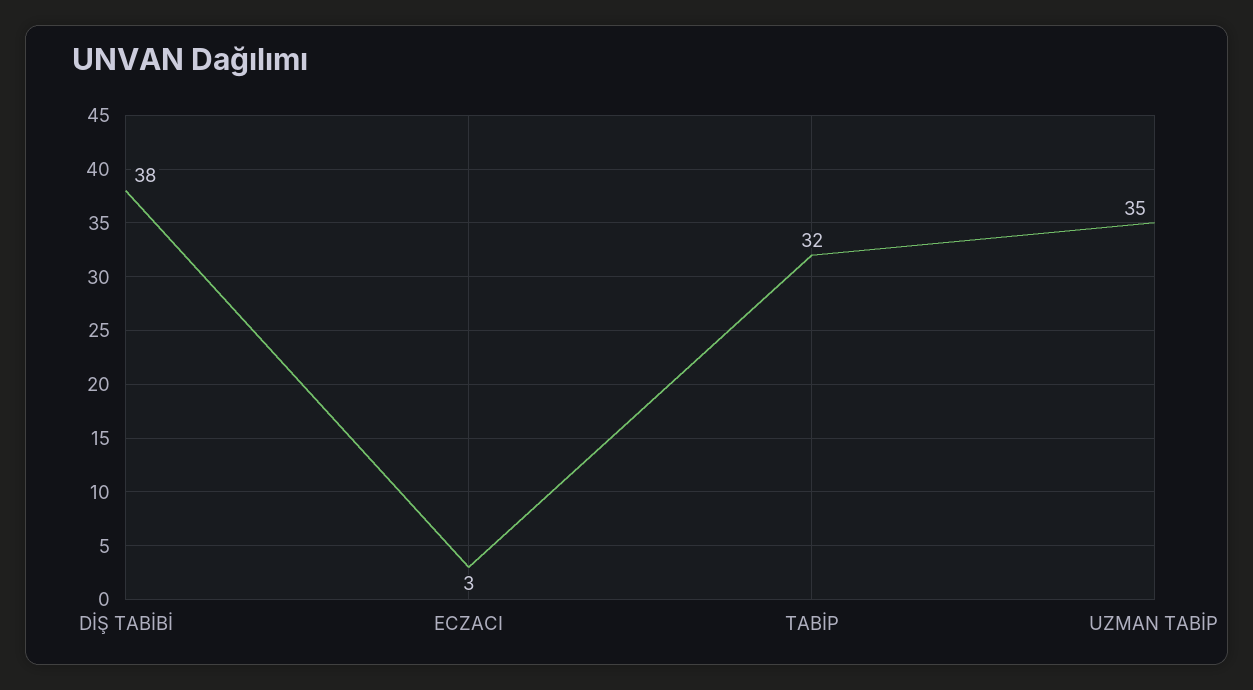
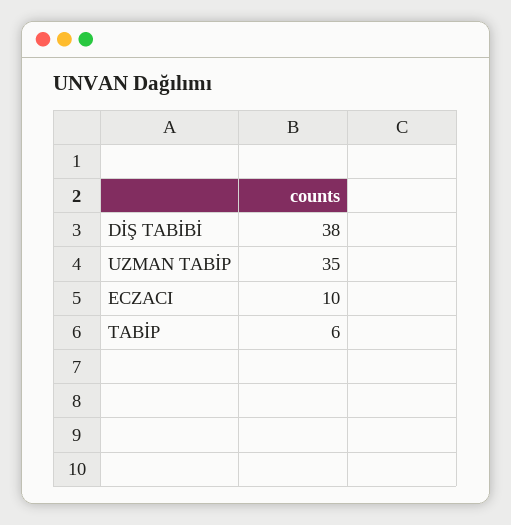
  {
    "DİŞ TABİBİ": 38,
-   "ECZACI": 3,
+   "ECZACI": 10,
-   "TABİP": 32,
+   "TABİP": 6,
    "UZMAN TABİP": 35
  }

